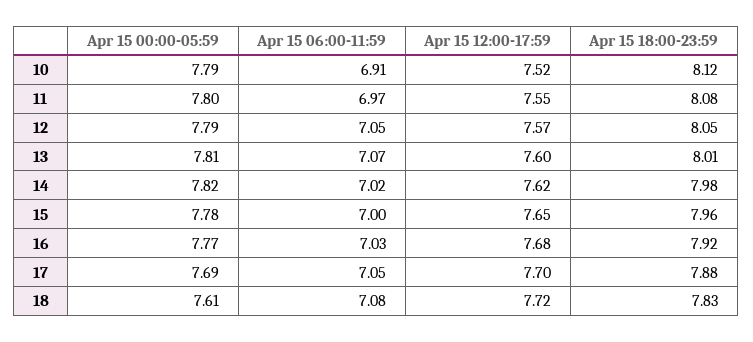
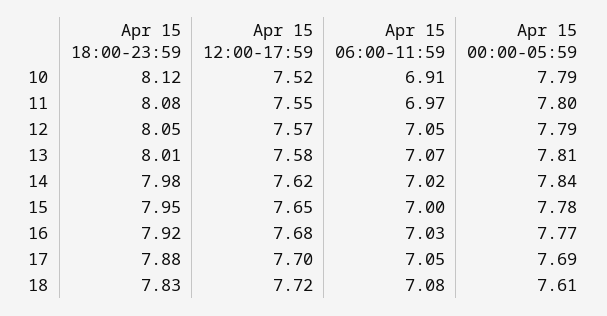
  {
    "Apr 15 00:00-05:59": {
      "10": 7.79,
      "11": 7.8,
      "12": 7.79,
      "13": 7.81,
-     "14": 7.82,
+     "14": 7.84,
      "15": 7.78,
      "16": 7.77,
      "17": 7.69,
      "18": 7.61
    },
    "Apr 15 06:00-11:59": {
      "10": 6.91,
      "11": 6.97,
      "12": 7.05,
      "13": 7.07,
      "14": 7.02,
      "15": 7,
      "16": 7.03,
      "17": 7.05,
      "18": 7.08
    },
    "Apr 15 12:00-17:59": {
      "10": 7.52,
      "11": 7.55,
      "12": 7.57,
-     "13": 7.6,
+     "13": 7.58,
      "14": 7.62,
      "15": 7.65,
      "16": 7.68,
      "17": 7.7,
      "18": 7.72
    },
    "Apr 15 18:00-23:59": {
      "10": 8.12,
      "11": 8.08,
      "12": 8.05,
      "13": 8.01,
      "14": 7.98,
-     "15": 7.96,
+     "15": 7.95,
      "16": 7.92,
      "17": 7.88,
      "18": 7.83
    }
  }

